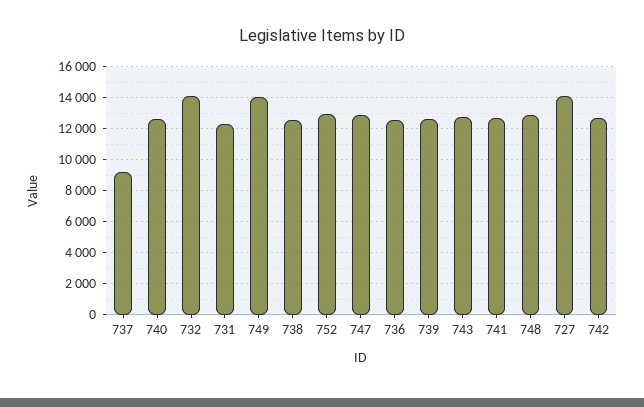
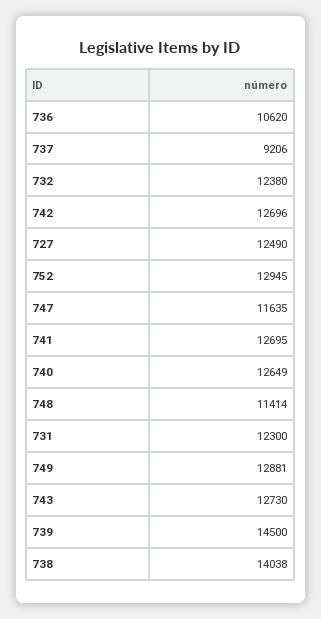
  {
    "737": 9206,
    "740": 12649,
-   "732": 14000,
+   "732": 12380,
    "731": 12300,
-   "749": 14000,
+   "749": 12881,
-   "738": 12500,
+   "738": 14038,
    "752": 12945,
-   "747": 13000,
+   "747": 11635,
-   "736": 12500,
+   "736": 10620,
-   "739": 12500,
+   "739": 14500,
    "743": 12730,
    "741": 12695,
-   "748": 13000,
+   "748": 11414,
-   "727": 14000,
+   "727": 12490,
    "742": 12696
  }

